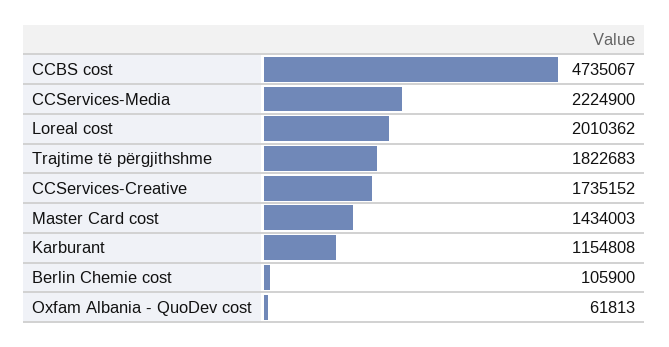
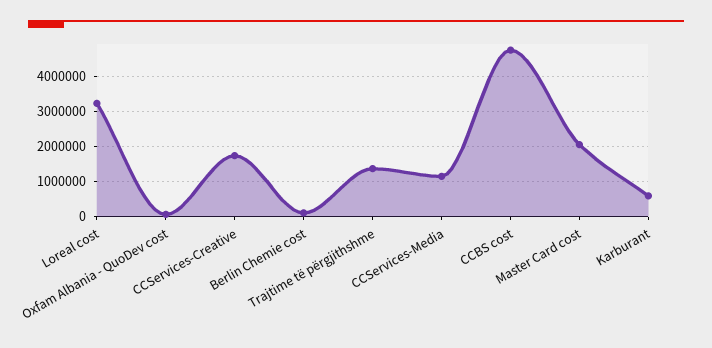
  {
    "CCBS cost": 4735067,
-   "CCServices-Media": 2224900,
+   "CCServices-Media": 1200000,
-   "Loreal cost": 2010362,
+   "Loreal cost": 3200000,
-   "Trajtime të përgjithshme": 1822683,
+   "Trajtime të përgjithshme": 1400000,
    "CCServices-Creative": 1735152,
-   "Master Card cost": 1434003,
+   "Master Card cost": 2000000,
-   "Karburant": 1154808,
+   "Karburant": 600000,
    "Berlin Chemie cost": 105900,
    "Oxfam Albania - QuoDev cost": 61813
  }

